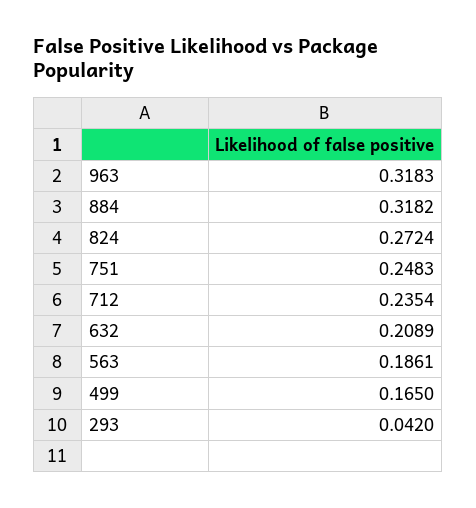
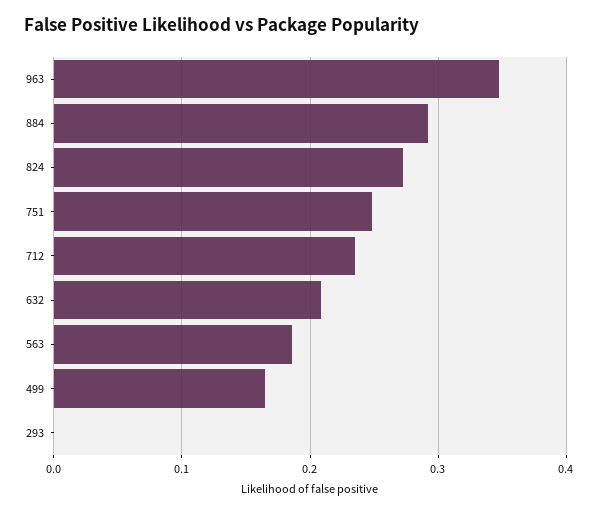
  {
-   "963": 0.3183,
+   "963": 0.35,
-   "884": 0.3182,
+   "884": 0.29,
    "824": 0.2724,
    "751": 0.2483,
    "712": 0.2354,
    "632": 0.2089,
    "563": 0.1861,
    "499": 0.165,
-   "293": 0.042
+   "293": 0
  }

